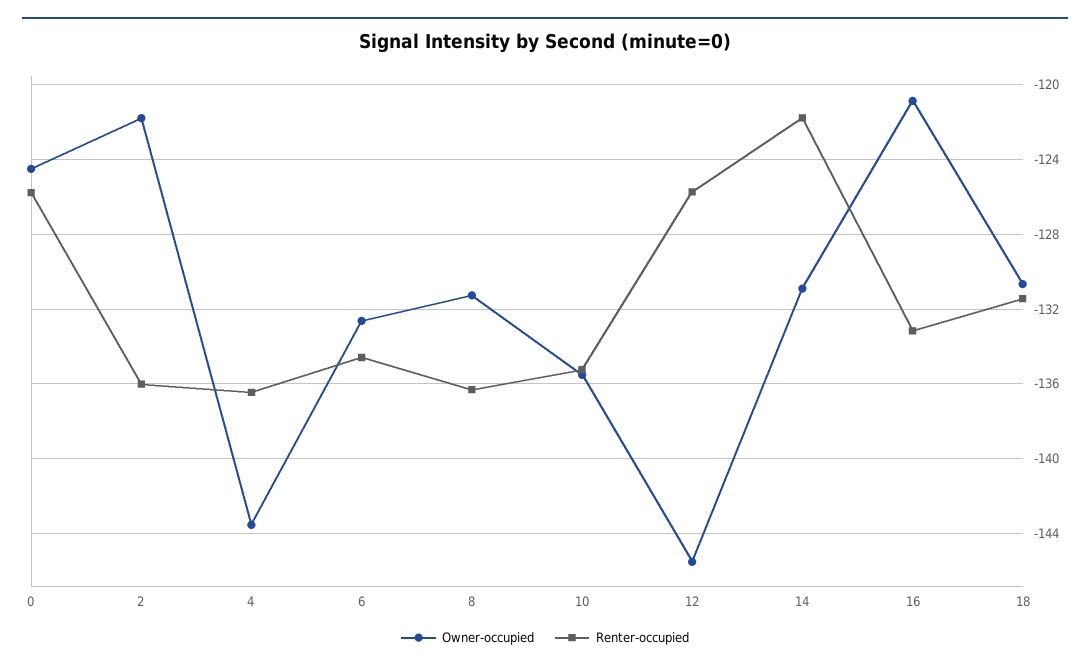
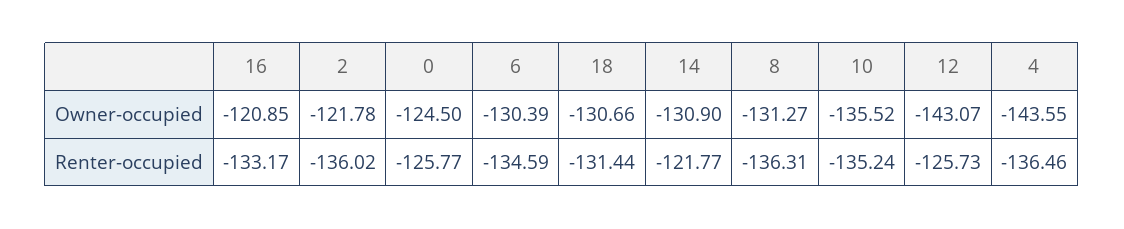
  {
    "Owner-occupied": {
      "0": -124.5,
      "2": -121.78,
      "4": -143.55,
-     "6": -132.5,
+     "6": -130.39,
      "8": -131.27,
      "10": -135.52,
-     "12": -145.5,
+     "12": -143.07,
      "14": -130.9,
      "16": -120.85,
      "18": -130.66
    },
    "Renter-occupied": {
      "0": -125.77,
      "2": -136.02,
      "4": -136.46,
      "6": -134.59,
      "8": -136.31,
      "10": -135.24,
      "12": -125.73,
      "14": -121.77,
      "16": -133.17,
      "18": -131.44
    }
  }

